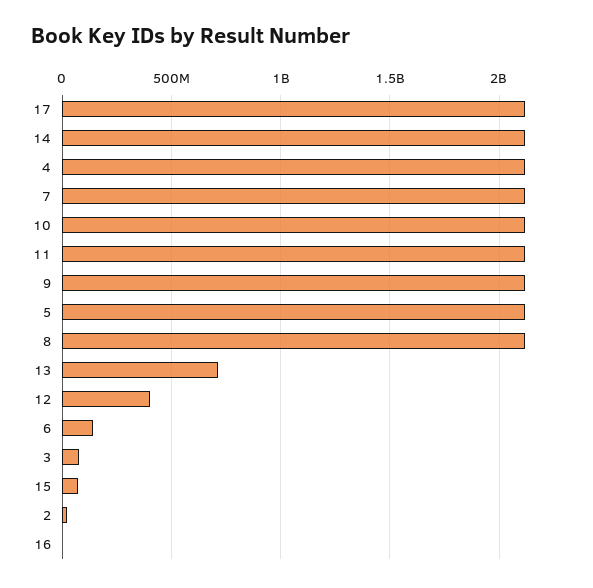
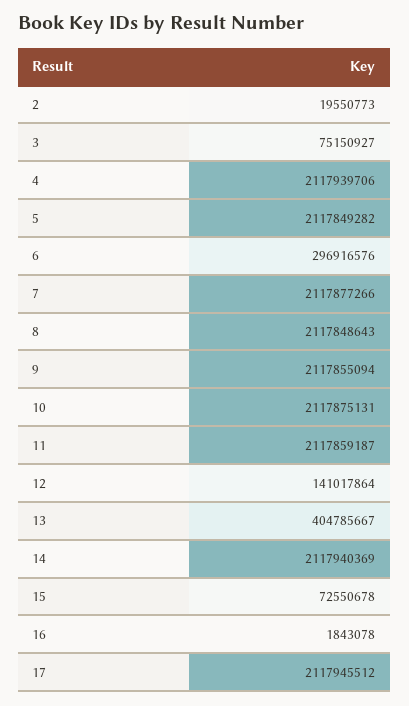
  {
    "17": 2117945512,
    "14": 2117940369,
    "4": 2117939706,
    "7": 2117877266,
    "10": 2117875131,
    "11": 2117859187,
    "9": 2117855094,
    "5": 2117849282,
    "8": 2117848643,
-   "13": 700000000,
+   "13": 404785667,
-   "12": 400000000,
+   "12": 141017864,
-   "6": 150000000,
+   "6": 296916576,
    "3": 75150927,
    "15": 72550678,
    "2": 19550773,
    "16": 1843078
  }

